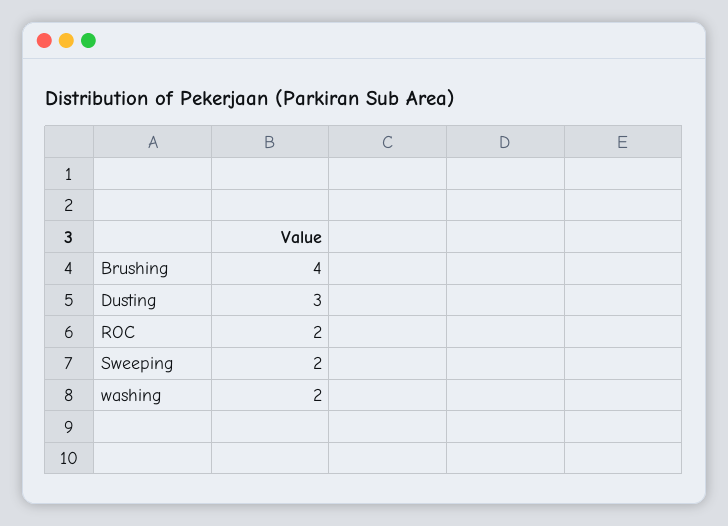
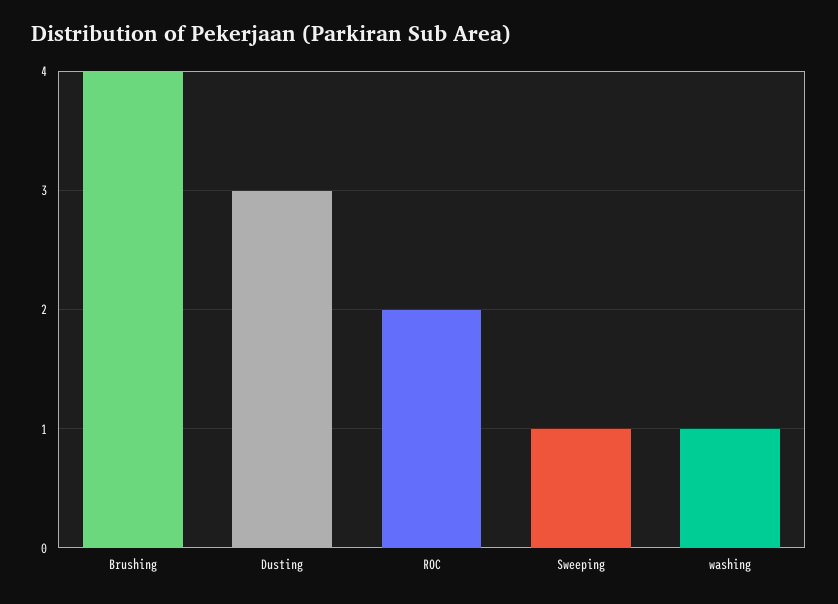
  {
    "Brushing": 4,
    "Dusting": 3,
    "ROC": 2,
-   "Sweeping": 2,
+   "Sweeping": 1,
-   "washing": 2
+   "washing": 1
  }

